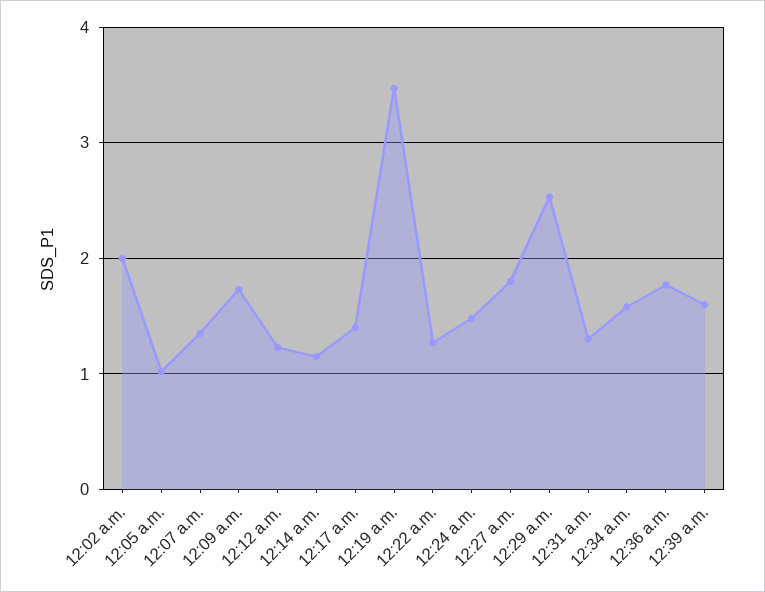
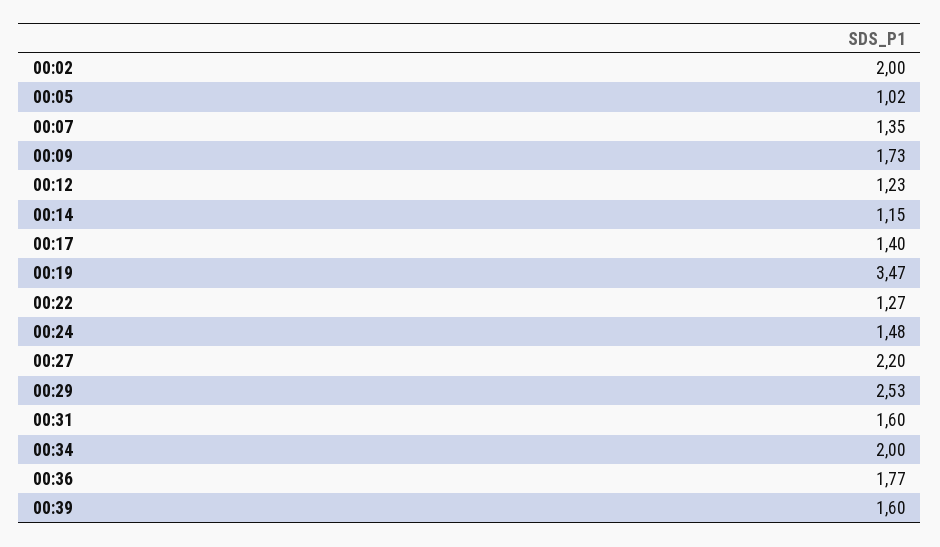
  {
    "12:02 a.m.": 2,
    "12:05 a.m.": 1.02,
    "12:07 a.m.": 1.35,
    "12:09 a.m.": 1.73,
    "12:12 a.m.": 1.23,
    "12:14 a.m.": 1.15,
    "12:17 a.m.": 1.4,
    "12:19 a.m.": 3.47,
    "12:22 a.m.": 1.27,
    "12:24 a.m.": 1.48,
-   "12:27 a.m.": 1.8,
+   "12:27 a.m.": 2.2,
    "12:29 a.m.": 2.53,
-   "12:31 a.m.": 1.3,
+   "12:31 a.m.": 1.6,
-   "12:34 a.m.": 1.6,
+   "12:34 a.m.": 2,
    "12:36 a.m.": 1.77,
    "12:39 a.m.": 1.6
  }

